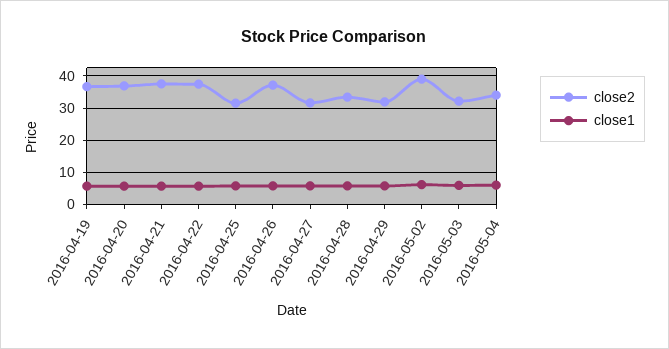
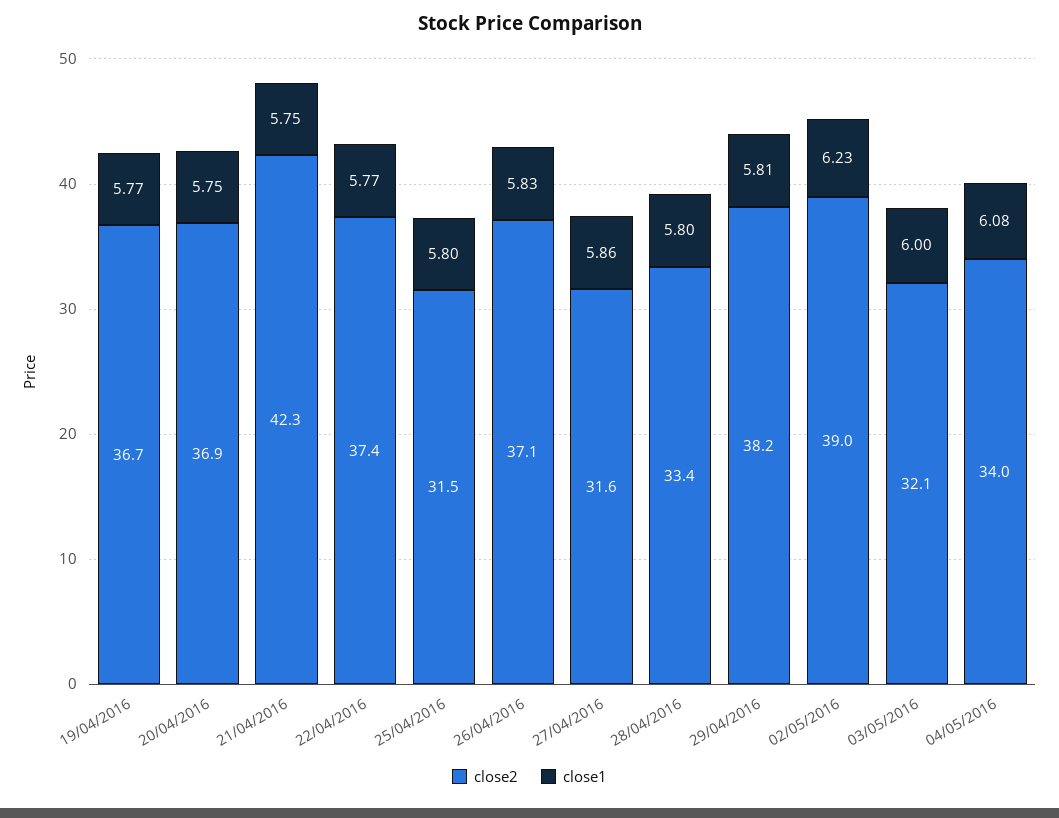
  {
    "close2": {
      "2016-04-19": 36.7,
      "2016-04-20": 36.9,
-     "2016-04-21": 38,
+     "2016-04-21": 42.3,
      "2016-04-22": 37.4,
      "2016-04-25": 31.5,
      "2016-04-26": 37.1,
      "2016-04-27": 31.6,
      "2016-04-28": 33.4,
-     "2016-04-29": 32,
+     "2016-04-29": 38.2,
      "2016-05-02": 39,
      "2016-05-03": 32.1,
      "2016-05-04": 34
    },
    "close1": {
      "2016-04-19": 5.77,
      "2016-04-20": 5.75,
      "2016-04-21": 5.75,
      "2016-04-22": 5.77,
      "2016-04-25": 5.8,
      "2016-04-26": 5.83,
      "2016-04-27": 5.86,
      "2016-04-28": 5.8,
      "2016-04-29": 5.81,
      "2016-05-02": 6.23,
      "2016-05-03": 6,
      "2016-05-04": 6.08
    }
  }

